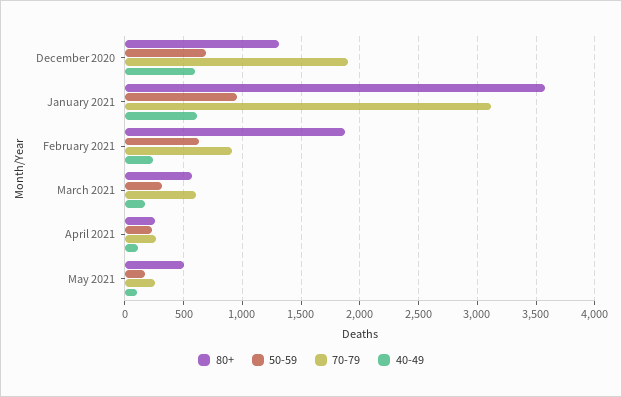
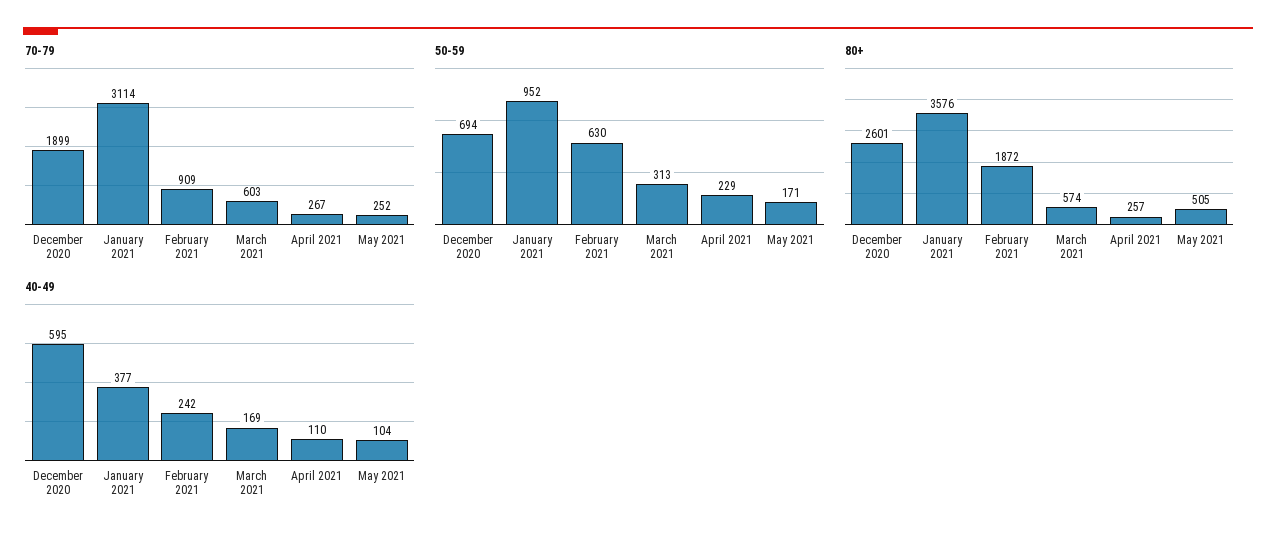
  {
    "80+": {
-     "December 2020": 1300,
+     "December 2020": 2601,
      "January 2021": 3576,
      "February 2021": 1872,
      "March 2021": 574,
      "April 2021": 257,
      "May 2021": 505
    },
    "50-59": {
      "December 2020": 694,
      "January 2021": 952,
      "February 2021": 630,
      "March 2021": 313,
      "April 2021": 229,
      "May 2021": 171
    },
    "70-79": {
      "December 2020": 1899,
      "January 2021": 3114,
      "February 2021": 909,
      "March 2021": 603,
      "April 2021": 267,
      "May 2021": 252
    },
    "40-49": {
      "December 2020": 595,
-     "January 2021": 600,
+     "January 2021": 377,
      "February 2021": 242,
      "March 2021": 169,
      "April 2021": 110,
      "May 2021": 104
    }
  }

